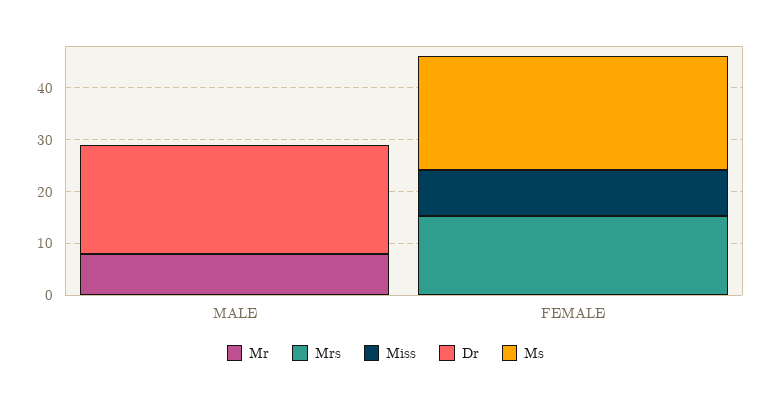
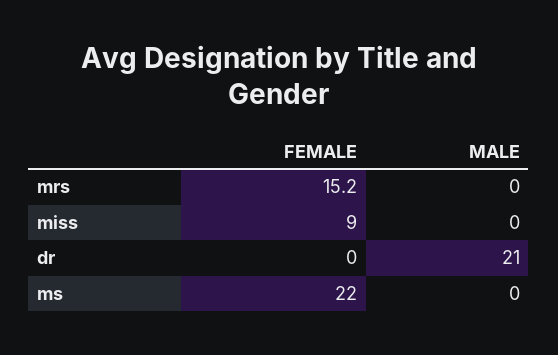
  {
-   "Mr": {
-     "MALE": 8,
-     "FEMALE": 0
-   },
    "Mrs": {
      "MALE": 0,
      "FEMALE": 15.2
    },
    "Miss": {
      "MALE": 0,
      "FEMALE": 9
    },
    "Dr": {
      "MALE": 21,
      "FEMALE": 0
    },
    "Ms": {
      "MALE": 0,
      "FEMALE": 22
    }
  }

